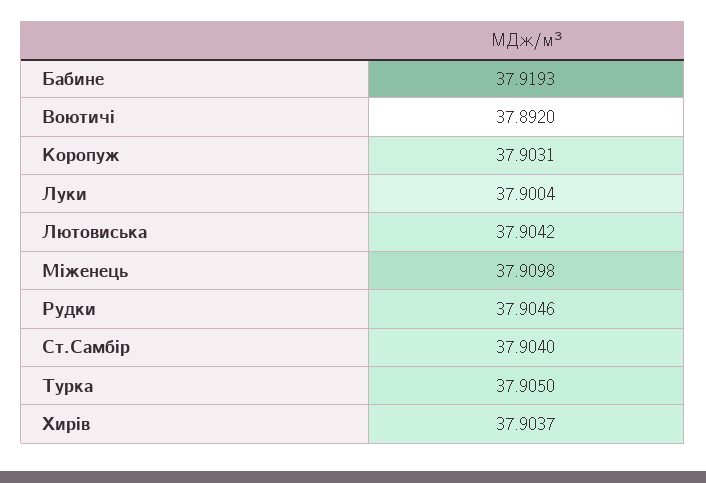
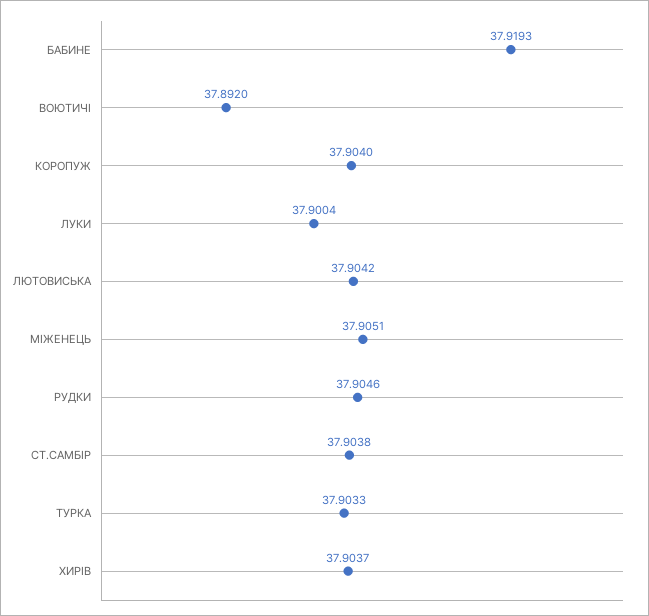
  {
    "Бабине": 37.9193,
    "Воютичі": 37.892,
-   "Коропуж": 37.9031,
+   "Коропуж": 37.904,
    "Луки": 37.9004,
    "Лютовиська": 37.9042,
-   "Міженець": 37.9098,
+   "Міженець": 37.9051,
    "Рудки": 37.9046,
-   "Ст.Самбір": 37.904,
+   "Ст.Самбір": 37.9038,
-   "Турка": 37.905,
+   "Турка": 37.9033,
    "Хирів": 37.9037
  }

